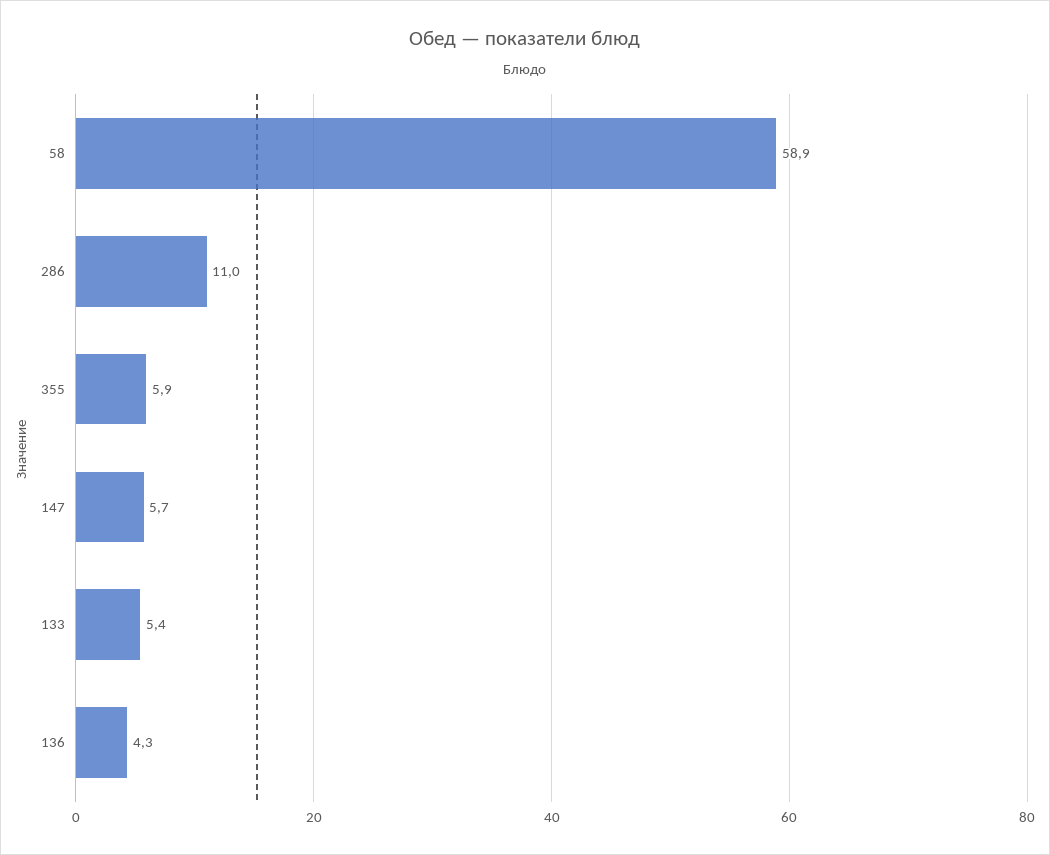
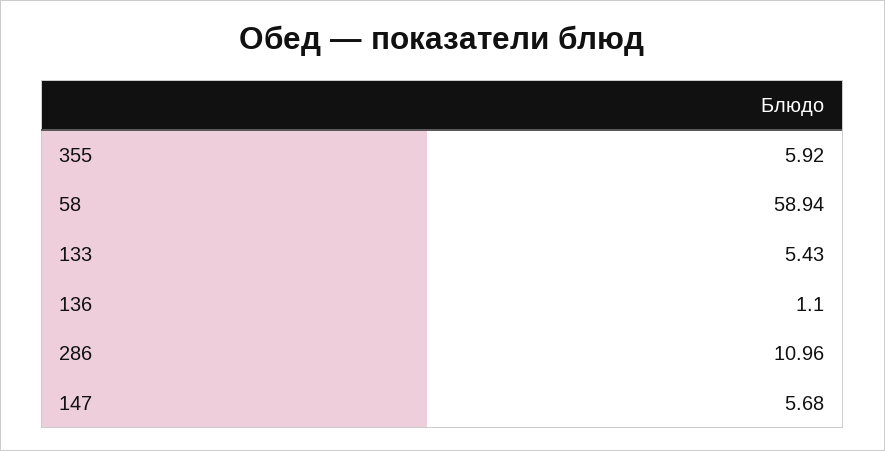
  {
    "58": 58.94,
    "286": 10.96,
    "355": 5.92,
    "147": 5.68,
    "133": 5.43,
-   "136": 4.3
+   "136": 1.1
  }

